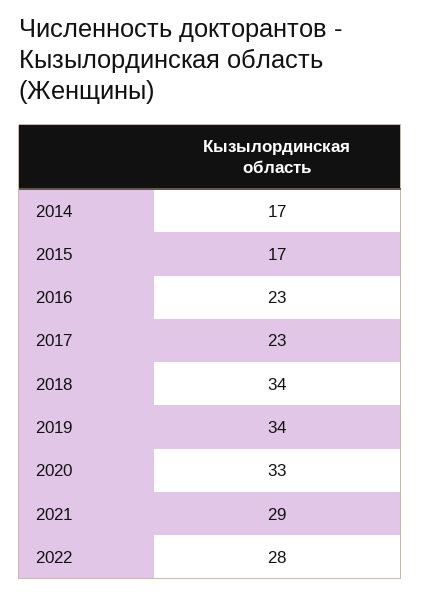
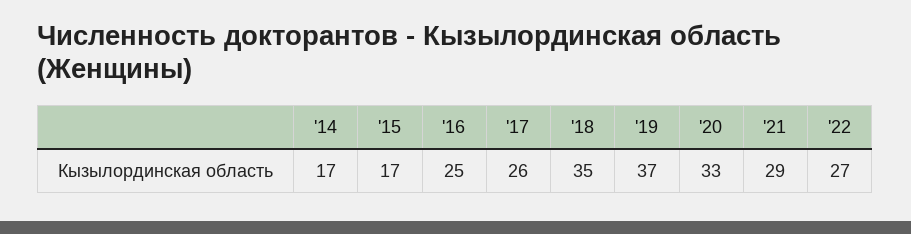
  {
    "2014": 17,
    "2015": 17,
-   "2016": 23,
+   "2016": 25,
-   "2017": 23,
+   "2017": 26,
-   "2018": 34,
+   "2018": 35,
-   "2019": 34,
+   "2019": 37,
    "2020": 33,
    "2021": 29,
-   "2022": 28
+   "2022": 27
  }

